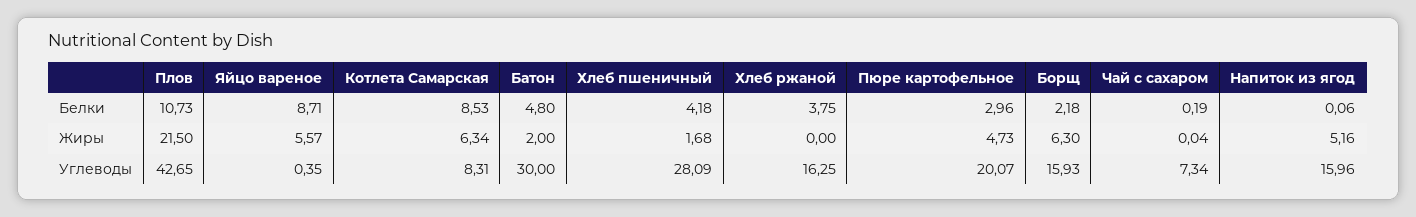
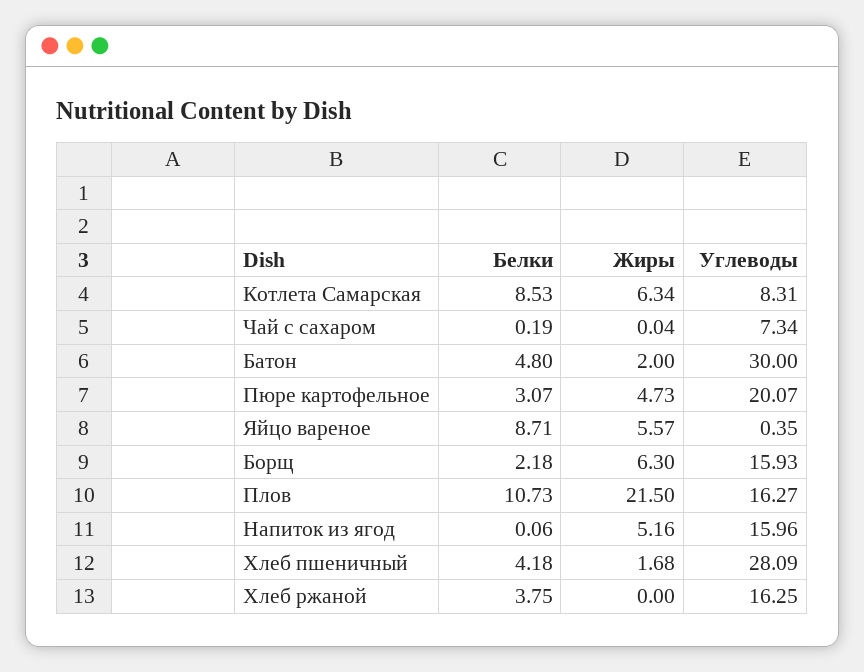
  {
    "Плов": {
      "Белки": 10.73,
      "Жиры": 21.5,
-     "Углеводы": 42.65
+     "Углеводы": 16.27
    },
    "Яйцо вареное": {
      "Белки": 8.71,
      "Жиры": 5.57,
      "Углеводы": 0.35
    },
    "Котлета Самарская": {
      "Белки": 8.53,
      "Жиры": 6.34,
      "Углеводы": 8.31
    },
    "Батон": {
      "Белки": 4.8,
      "Жиры": 2,
      "Углеводы": 30
    },
    "Хлеб пшеничный": {
      "Белки": 4.18,
      "Жиры": 1.68,
      "Углеводы": 28.09
    },
    "Хлеб ржаной": {
      "Белки": 3.75,
      "Жиры": 0,
      "Углеводы": 16.25
    },
    "Пюре картофельное": {
-     "Белки": 2.96,
+     "Белки": 3.07,
      "Жиры": 4.73,
      "Углеводы": 20.07
    },
    "Борщ": {
      "Белки": 2.18,
      "Жиры": 6.3,
      "Углеводы": 15.93
    },
    "Чай с сахаром": {
      "Белки": 0.19,
      "Жиры": 0.04,
      "Углеводы": 7.34
    },
    "Напиток из ягод": {
      "Белки": 0.06,
      "Жиры": 5.16,
      "Углеводы": 15.96
    }
  }

